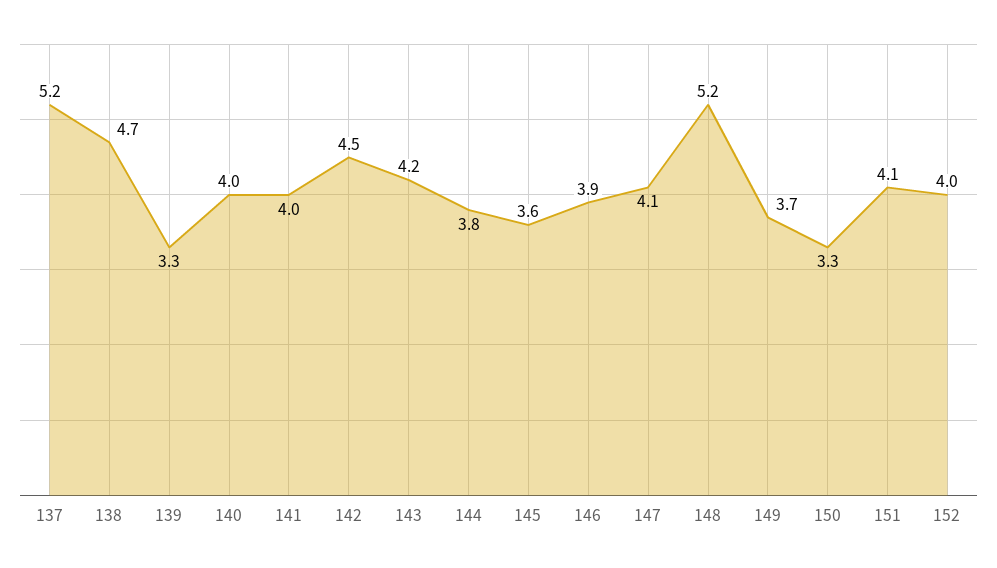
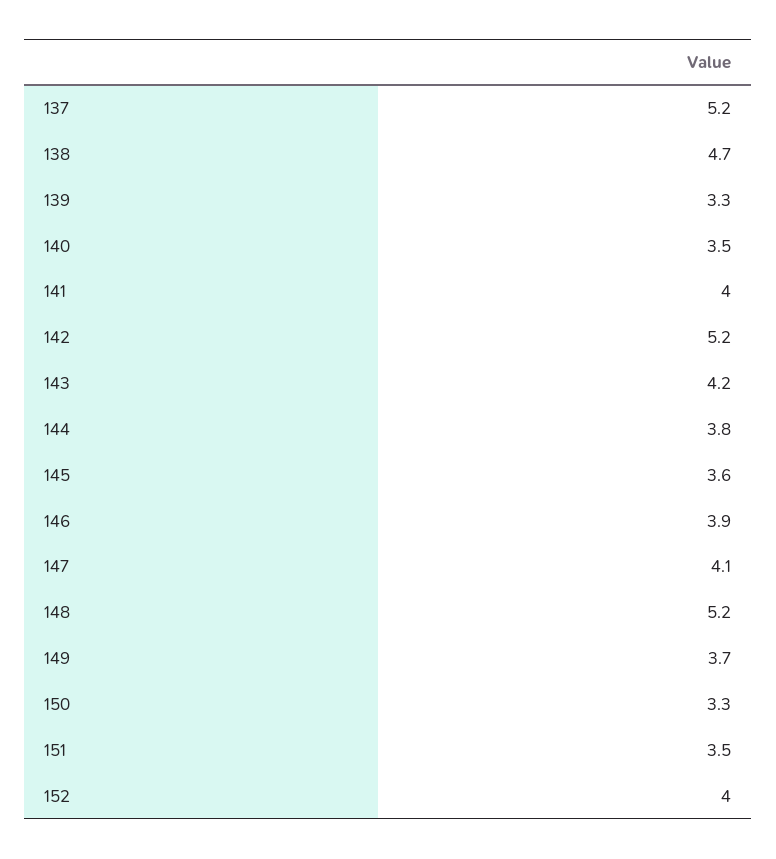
  {
    "137": 5.2,
    "138": 4.7,
    "139": 3.3,
-   "140": 4,
+   "140": 3.5,
    "141": 4,
-   "142": 4.5,
+   "142": 5.2,
    "143": 4.2,
    "144": 3.8,
    "145": 3.6,
    "146": 3.9,
    "147": 4.1,
    "148": 5.2,
    "149": 3.7,
    "150": 3.3,
-   "151": 4.1,
+   "151": 3.5,
    "152": 4
  }

